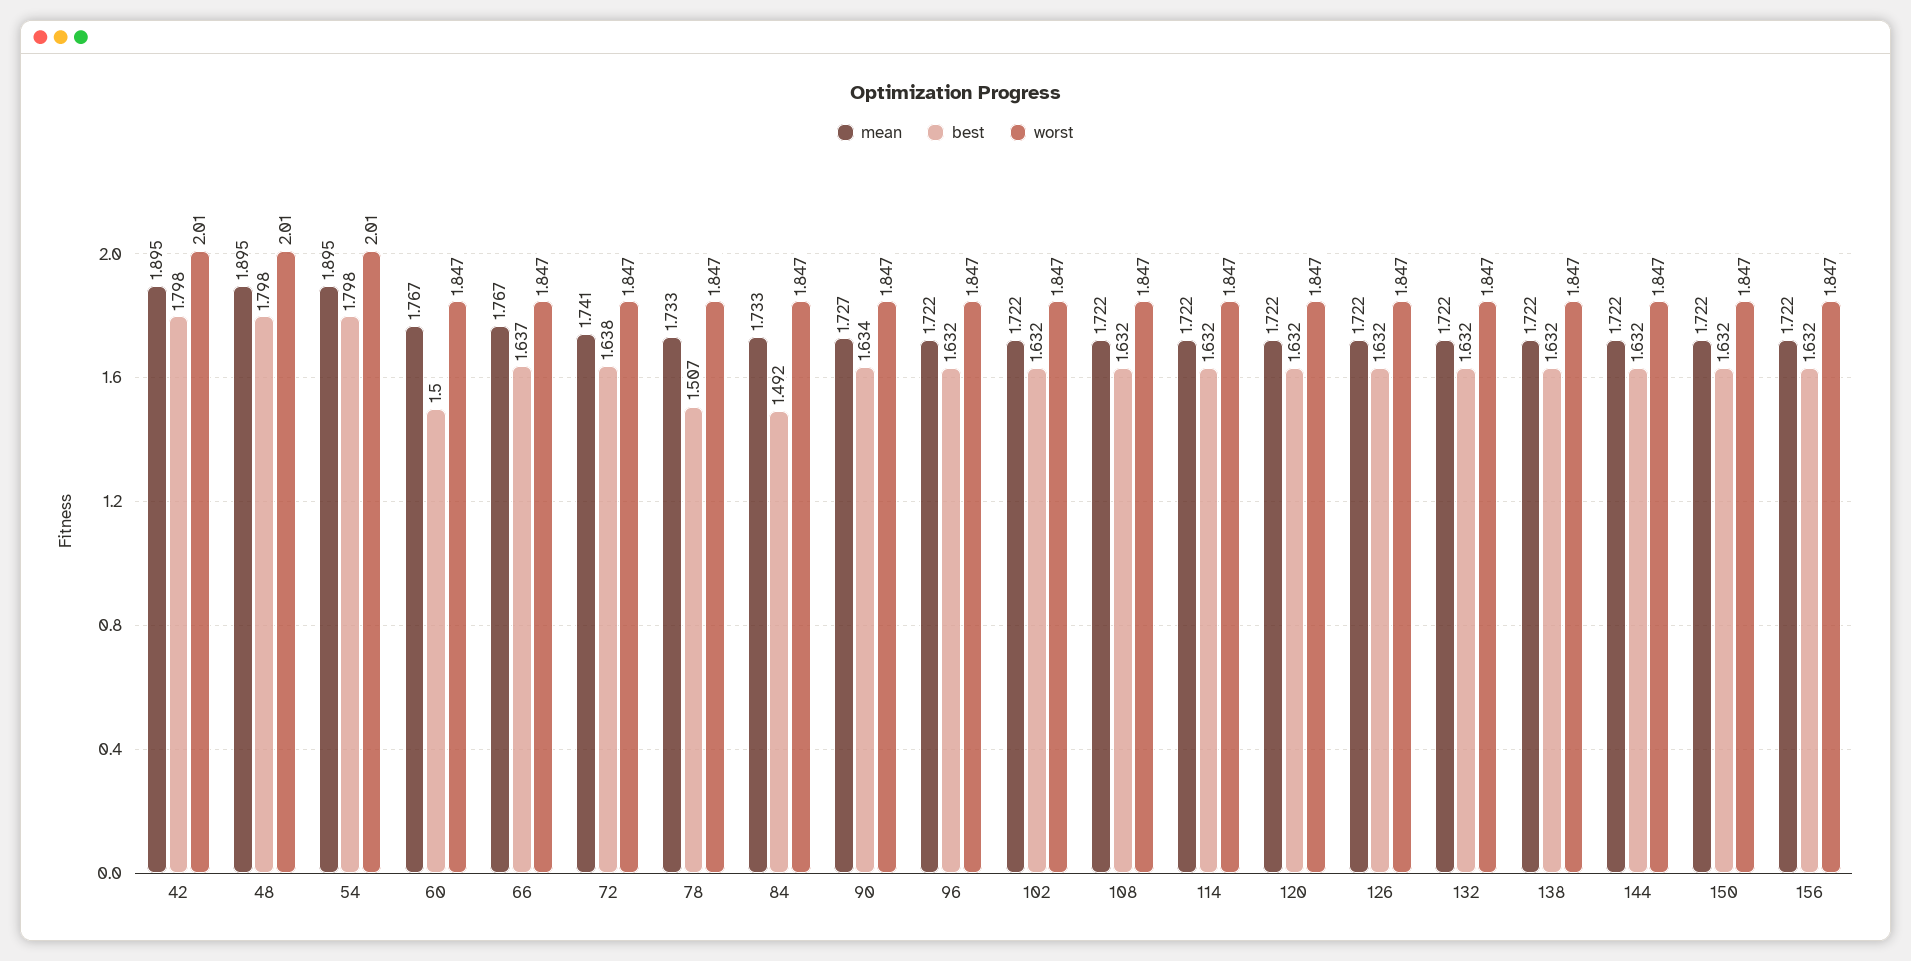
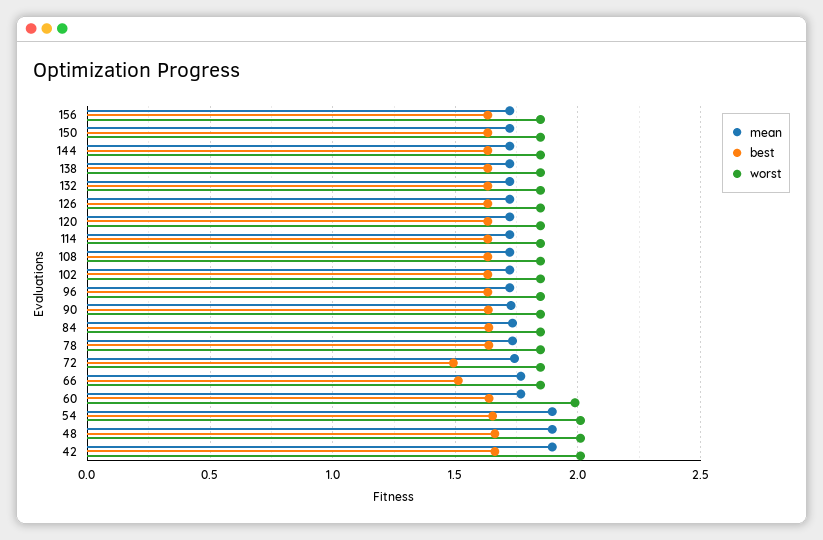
  {
    "mean": {
      "42": 1.895,
      "48": 1.895,
      "54": 1.895,
      "60": 1.767,
      "66": 1.767,
      "72": 1.741,
      "78": 1.733,
      "84": 1.733,
      "90": 1.727,
      "96": 1.722,
      "102": 1.722,
      "108": 1.722,
      "114": 1.722,
      "120": 1.722,
      "126": 1.722,
      "132": 1.722,
      "138": 1.722,
      "144": 1.722,
      "150": 1.722,
      "156": 1.722
    },
    "best": {
-     "42": 1.798,
+     "42": 1.65,
-     "48": 1.798,
+     "48": 1.65,
-     "54": 1.798,
+     "54": 1.65,
-     "60": 1.5,
+     "60": 1.65,
-     "66": 1.637,
+     "66": 1.5,
-     "72": 1.638,
+     "72": 1.5,
-     "78": 1.507,
+     "78": 1.65,
-     "84": 1.492,
+     "84": 1.65,
      "90": 1.634,
      "96": 1.632,
      "102": 1.632,
      "108": 1.632,
      "114": 1.632,
      "120": 1.632,
      "126": 1.632,
      "132": 1.632,
      "138": 1.632,
      "144": 1.632,
      "150": 1.632,
      "156": 1.632
    },
    "worst": {
      "42": 2.01,
      "48": 2.01,
      "54": 2.01,
-     "60": 1.847,
+     "60": 2,
      "66": 1.847,
      "72": 1.847,
      "78": 1.847,
      "84": 1.847,
      "90": 1.847,
      "96": 1.847,
      "102": 1.847,
      "108": 1.847,
      "114": 1.847,
      "120": 1.847,
      "126": 1.847,
      "132": 1.847,
      "138": 1.847,
      "144": 1.847,
      "150": 1.847,
      "156": 1.847
    }
  }

